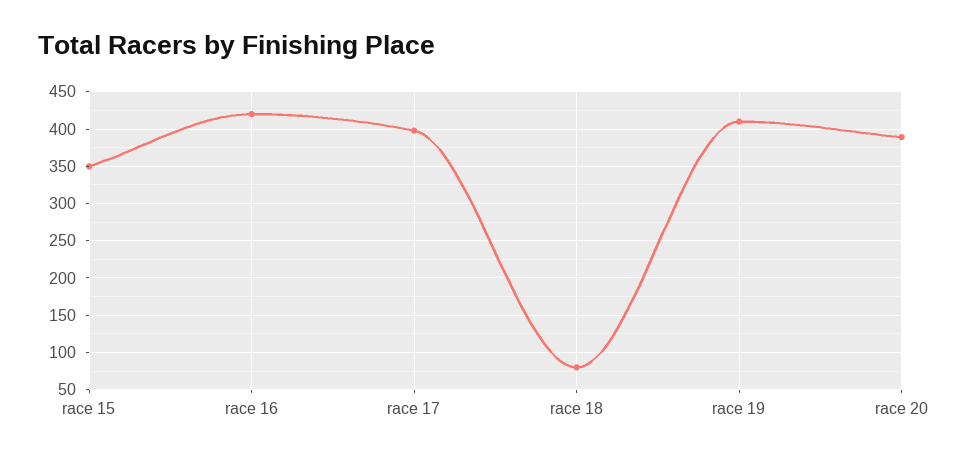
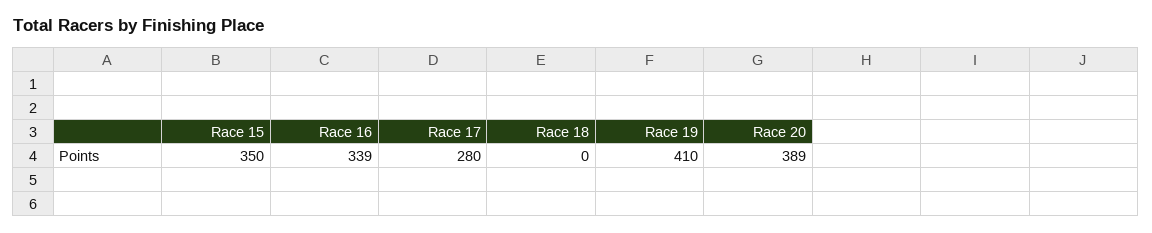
  {
    "race 15": 350,
-   "race 16": 420,
+   "race 16": 339,
-   "race 17": 400,
+   "race 17": 280,
-   "race 18": 80,
+   "race 18": 0,
    "race 19": 410,
    "race 20": 389
  }

